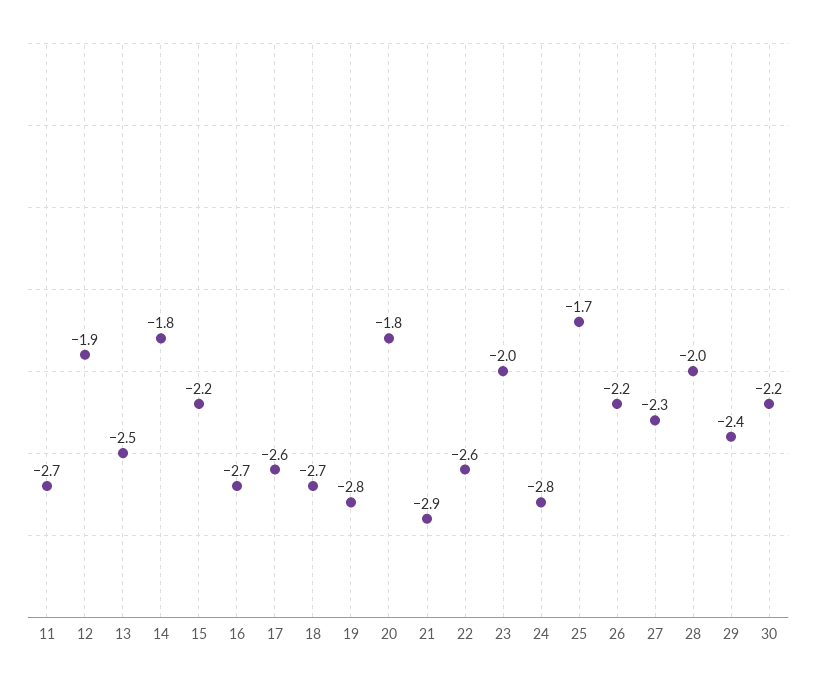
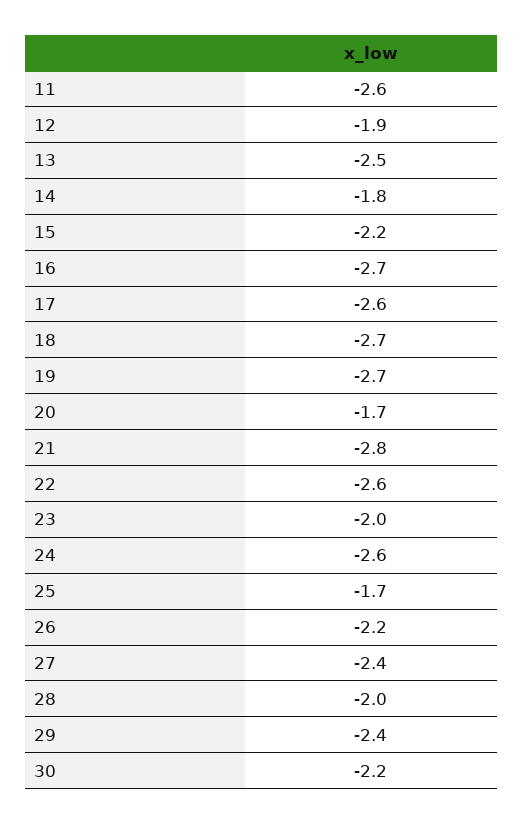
  {
-   "11": -2.7,
+   "11": -2.6,
    "12": -1.9,
    "13": -2.5,
    "14": -1.8,
    "15": -2.2,
    "16": -2.7,
    "17": -2.6,
    "18": -2.7,
-   "19": -2.8,
+   "19": -2.7,
-   "20": -1.8,
+   "20": -1.7,
-   "21": -2.9,
+   "21": -2.8,
    "22": -2.6,
    "23": -2,
-   "24": -2.8,
+   "24": -2.6,
    "25": -1.7,
    "26": -2.2,
-   "27": -2.3,
+   "27": -2.4,
    "28": -2,
    "29": -2.4,
    "30": -2.2
  }

